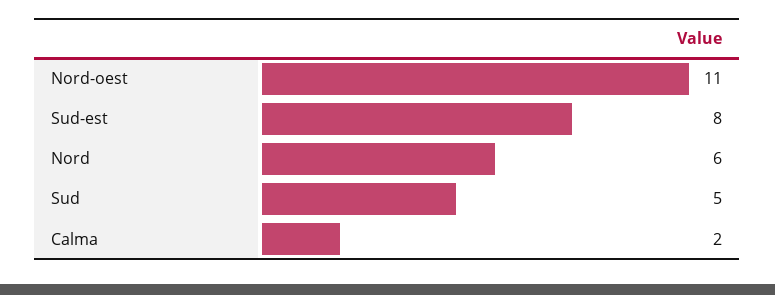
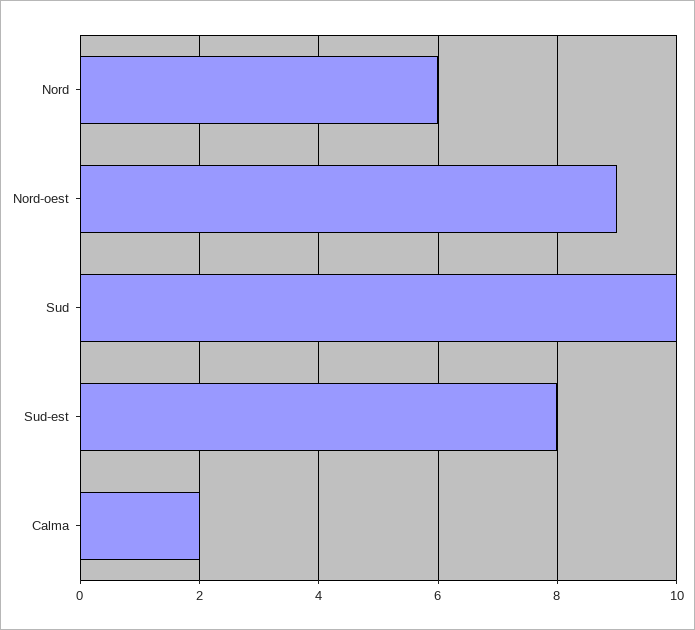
  {
-   "Nord-oest": 11,
+   "Nord-oest": 9,
    "Sud-est": 8,
    "Nord": 6,
-   "Sud": 5,
+   "Sud": 10,
    "Calma": 2
  }

